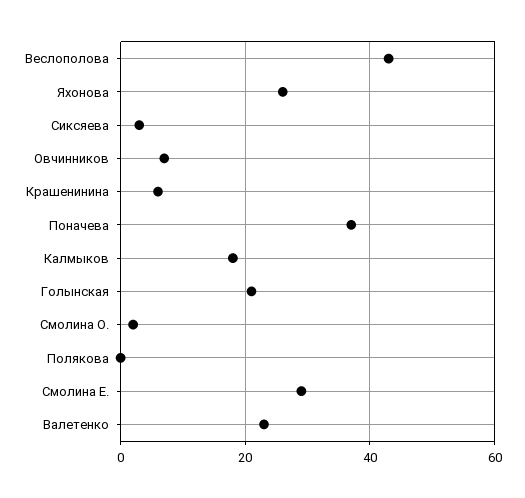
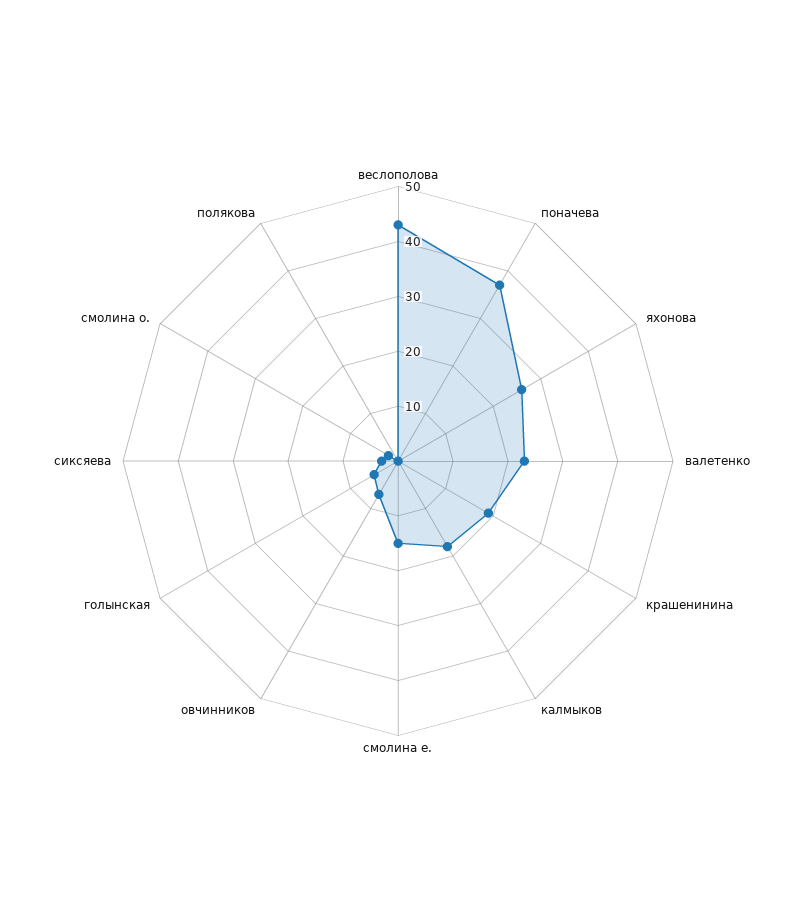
  {
    "Веслополова": 45,
    "Яхонова": 25,
    "Сиксяева": 5,
    "Овчинников": 5,
-   "Крашенинина": 5,
+   "Крашенинина": 20,
    "Поначева": 35,
    "Калмыков": 20,
-   "Голынская": 20,
+   "Голынская": 5,
    "Смолина О.": 0,
    "Полякова": 0,
-   "Смолина Е.": 30,
+   "Смолина Е.": 15,
    "Валетенко": 25
  }

